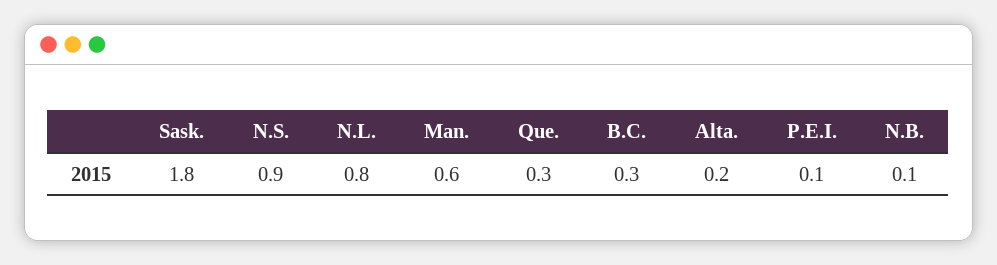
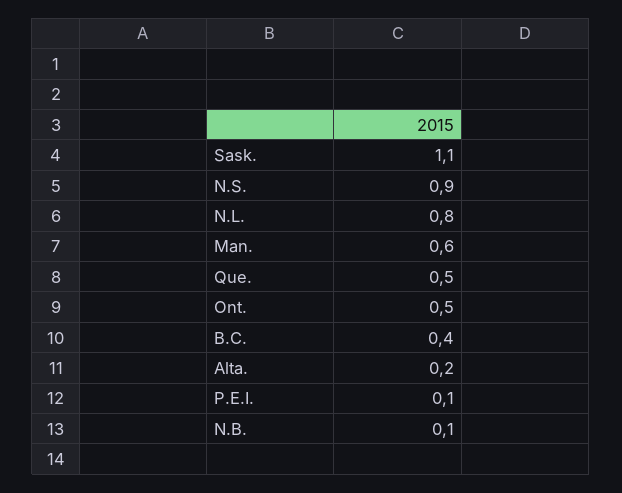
  {
-   "Sask.": 1.8,
+   "Sask.": 1.1,
    "N.S.": 0.9,
    "N.L.": 0.8,
    "Man.": 0.6,
-   "Que.": 0.3,
+   "Que.": 0.5,
-   "B.C.": 0.3,
+   "B.C.": 0.4,
    "Alta.": 0.2,
    "P.E.I.": 0.1,
-   "N.B.": 0.1
+   "N.B.": 0.1,
+   "Ont.": 0.5
  }

